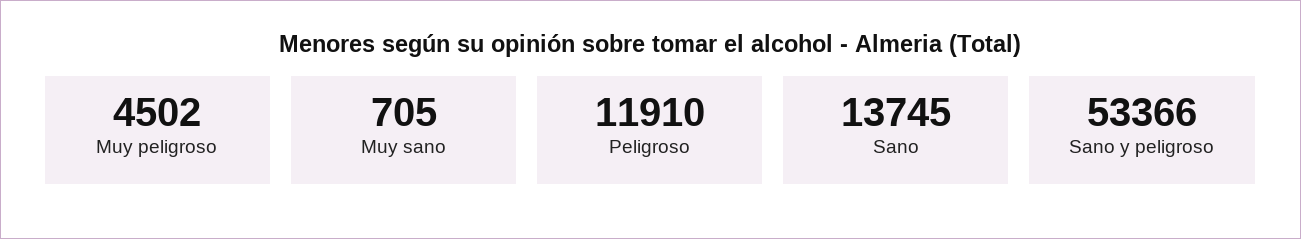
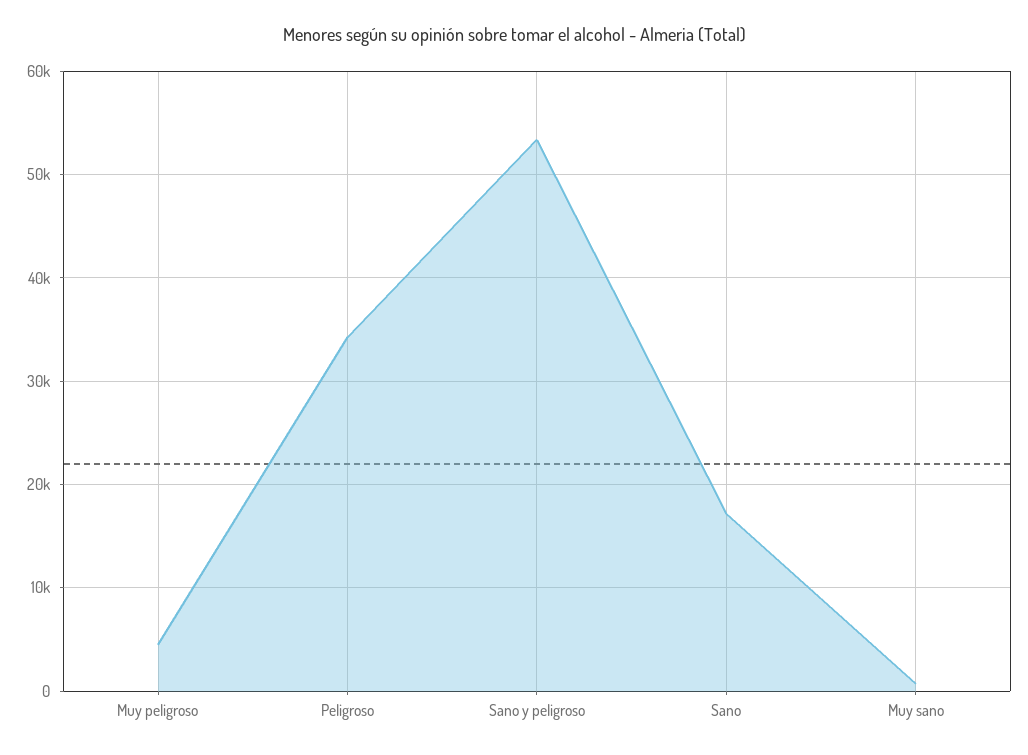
  {
    "Muy peligroso": 4502,
    "Muy sano": 705,
-   "Peligroso": 11910,
+   "Peligroso": 34000,
-   "Sano": 13745,
+   "Sano": 17000,
    "Sano y peligroso": 53366
  }

